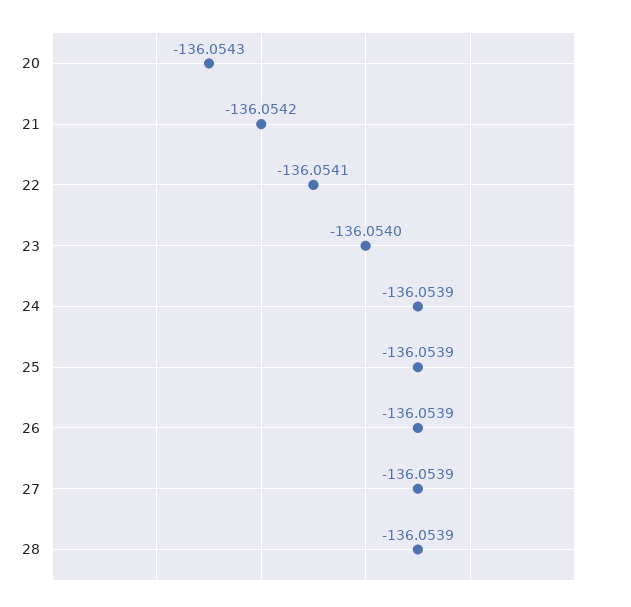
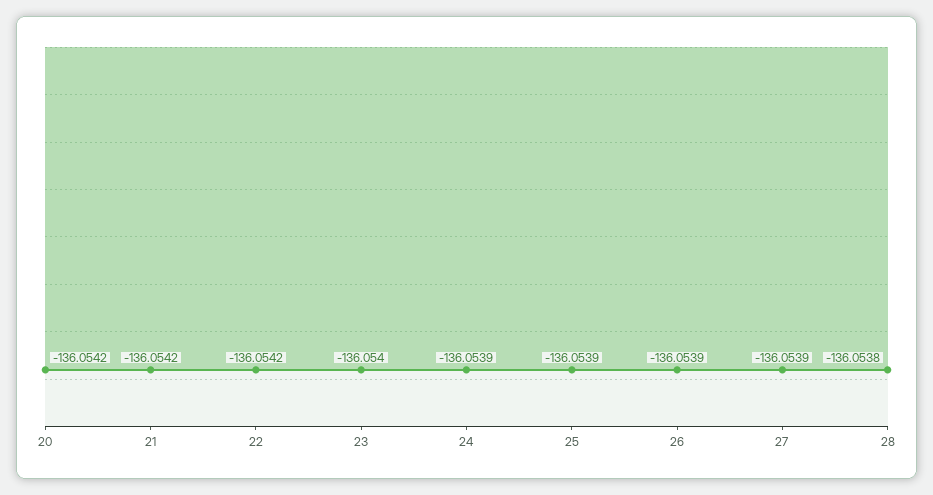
  {
-   "20": -136.0543,
+   "20": -136.0542,
    "21": -136.0542,
-   "22": -136.0541,
+   "22": -136.0542,
    "23": -136.054,
    "24": -136.0539,
    "25": -136.0539,
    "26": -136.0539,
    "27": -136.0539,
-   "28": -136.0539
+   "28": -136.0538
  }

